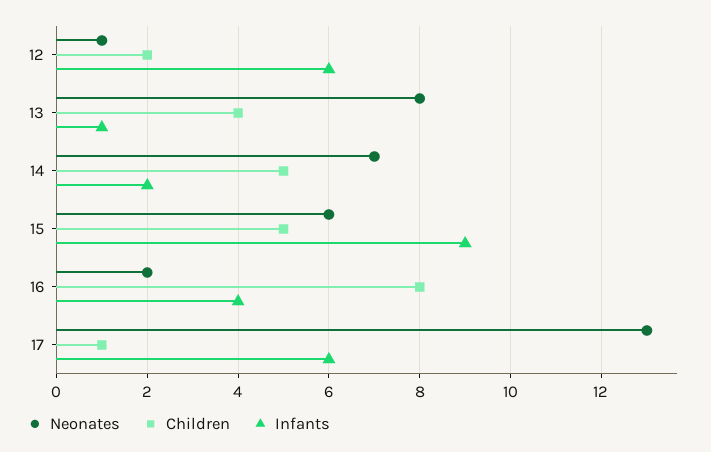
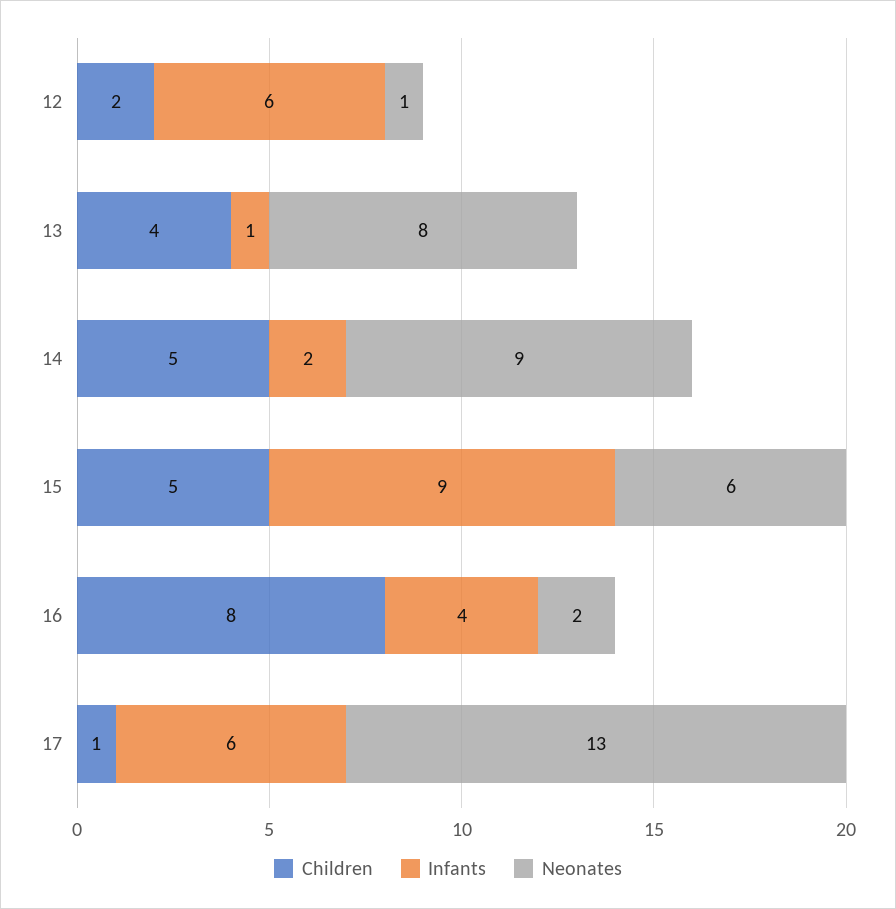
  {
    "Neonates": {
      "12": 1,
      "13": 8,
-     "14": 7,
+     "14": 9,
      "15": 6,
      "16": 2,
      "17": 13
    },
    "Children": {
      "12": 2,
      "13": 4,
      "14": 5,
      "15": 5,
      "16": 8,
      "17": 1
    },
    "Infants": {
      "12": 6,
      "13": 1,
      "14": 2,
      "15": 9,
      "16": 4,
      "17": 6
    }
  }

